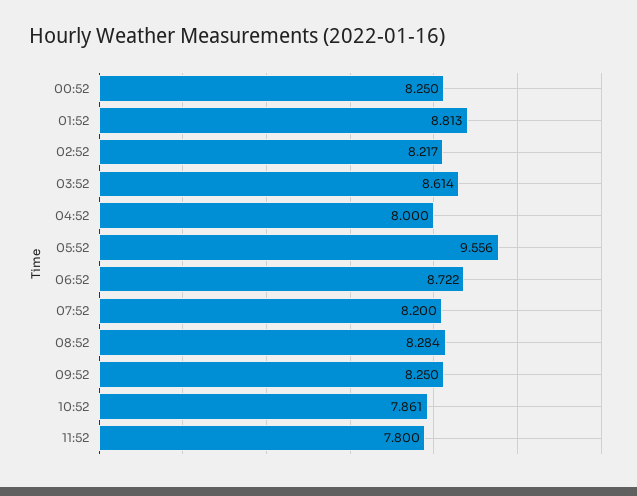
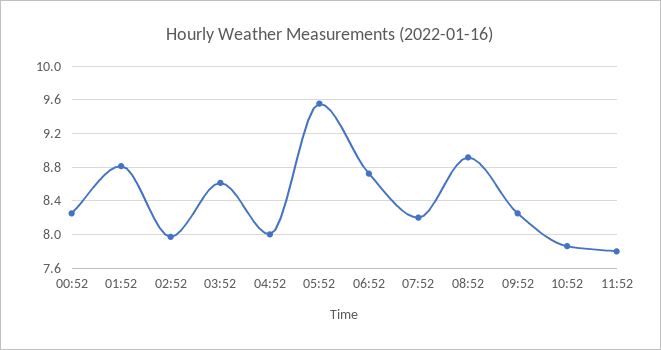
  {
    "00:52": 8.25,
    "01:52": 8.813,
-   "02:52": 8.217,
+   "02:52": 8,
    "03:52": 8.614,
    "04:52": 8,
    "05:52": 9.556,
    "06:52": 8.722,
    "07:52": 8.2,
-   "08:52": 8.284,
+   "08:52": 8.9,
    "09:52": 8.25,
    "10:52": 7.861,
    "11:52": 7.8
  }

